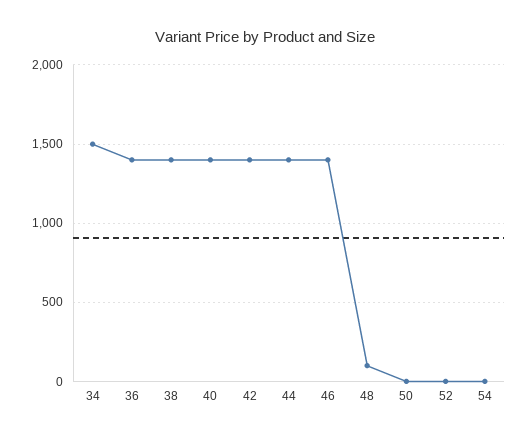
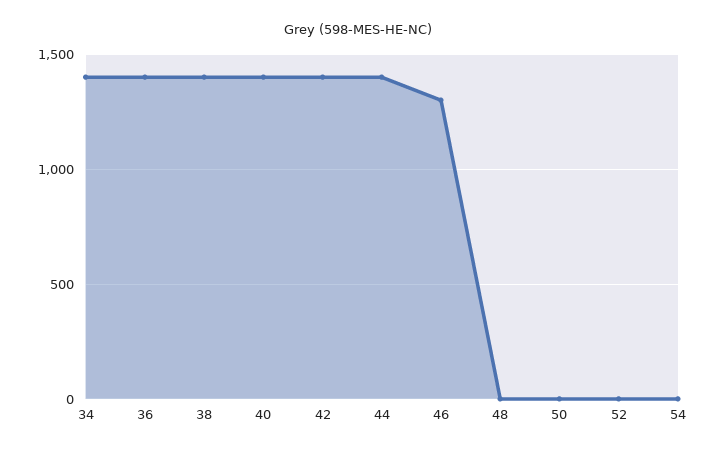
  {
-   "34": 1500,
+   "34": 1400,
    "36": 1400,
    "38": 1400,
    "40": 1400,
    "42": 1400,
    "44": 1400,
-   "46": 1400,
+   "46": 1300,
-   "48": 100,
+   "48": 0,
    "50": 0,
    "52": 0,
    "54": 0
  }

